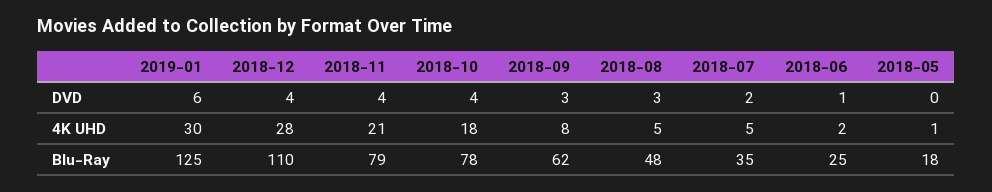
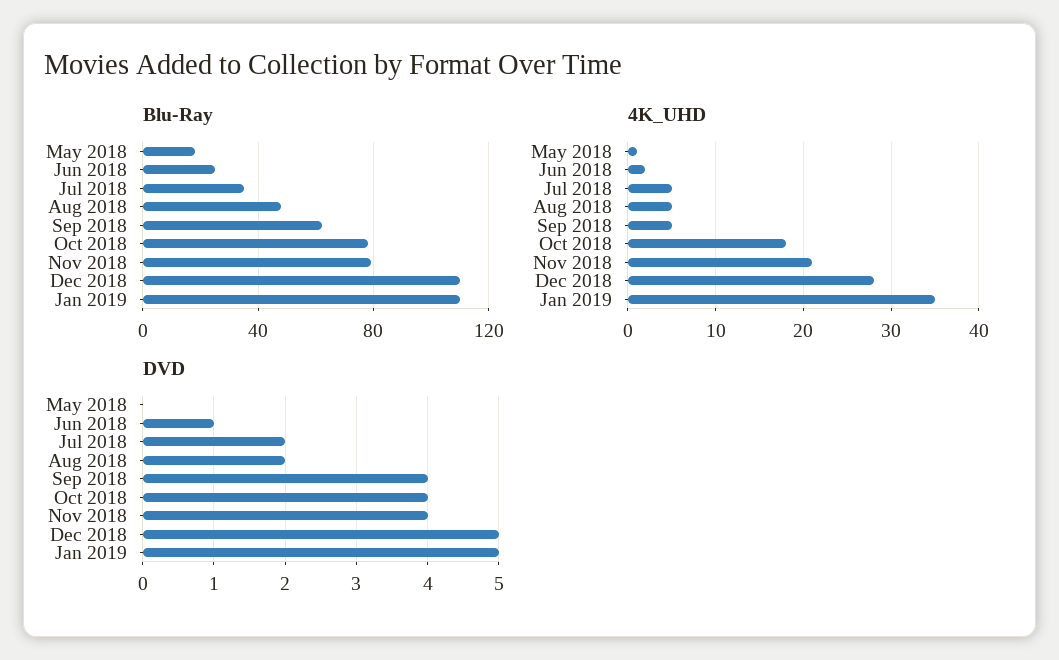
  {
    "DVD": {
-     "2019-01": 6,
+     "2019-01": 5,
-     "2018-12": 4,
+     "2018-12": 5,
      "2018-11": 4,
      "2018-10": 4,
-     "2018-09": 3,
+     "2018-09": 4,
-     "2018-08": 3,
+     "2018-08": 2,
      "2018-07": 2,
      "2018-06": 1,
      "2018-05": 0
    },
    "4K UHD": {
-     "2019-01": 30,
+     "2019-01": 35,
      "2018-12": 28,
      "2018-11": 21,
      "2018-10": 18,
-     "2018-09": 8,
+     "2018-09": 5,
      "2018-08": 5,
      "2018-07": 5,
      "2018-06": 2,
      "2018-05": 1
    },
    "Blu-Ray": {
-     "2019-01": 125,
+     "2019-01": 110,
      "2018-12": 110,
      "2018-11": 79,
      "2018-10": 78,
      "2018-09": 62,
      "2018-08": 48,
      "2018-07": 35,
      "2018-06": 25,
      "2018-05": 18
    }
  }

